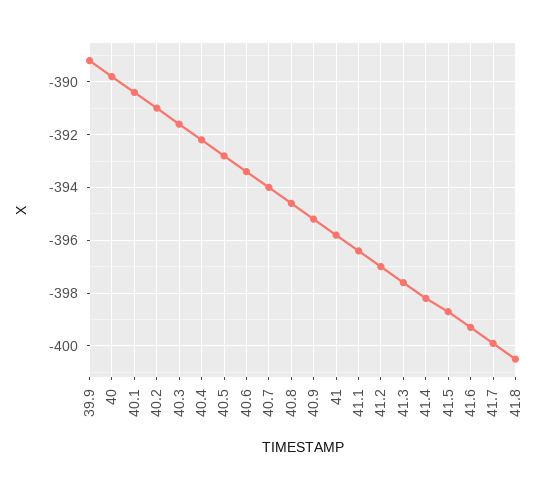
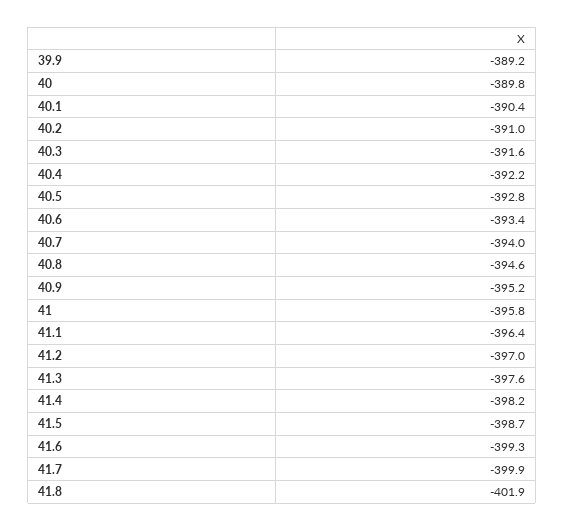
  {
    "39.9": -389.2,
    "40": -389.8,
    "40.1": -390.4,
    "40.2": -391,
    "40.3": -391.6,
    "40.4": -392.2,
    "40.5": -392.8,
    "40.6": -393.4,
    "40.7": -394,
    "40.8": -394.6,
    "40.9": -395.2,
    "41": -395.8,
    "41.1": -396.4,
    "41.2": -397,
    "41.3": -397.6,
    "41.4": -398.2,
    "41.5": -398.7,
    "41.6": -399.3,
    "41.7": -399.9,
-   "41.8": -400.5
+   "41.8": -401.9
  }

